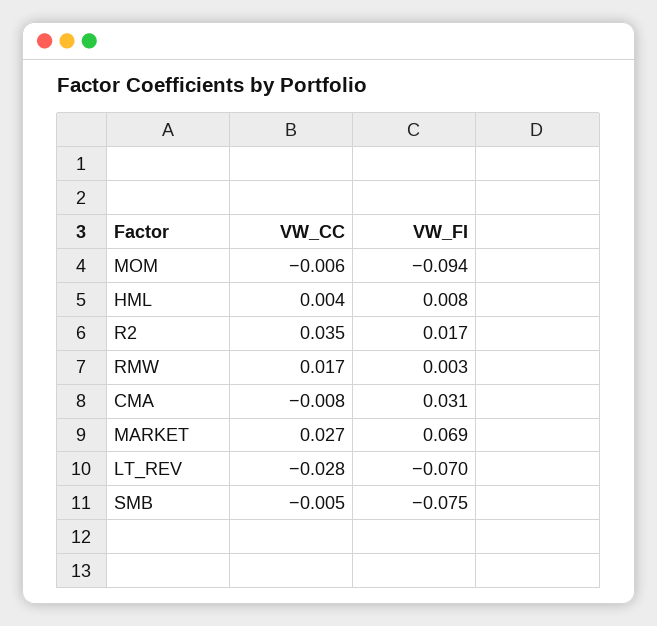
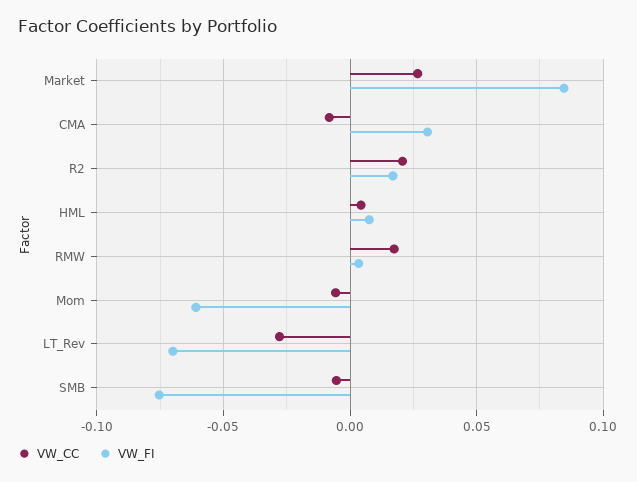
  {
    "VW_CC": {
      "MOM": -0.006,
      "HML": 0.004,
-     "R2": 0.035,
+     "R2": 0.02,
      "RMW": 0.017,
      "CMA": -0.008,
      "MARKET": 0.027,
      "LT_REV": -0.028,
      "SMB": -0.005
    },
    "VW_FI": {
-     "MOM": -0.094,
+     "MOM": -0.06,
      "HML": 0.008,
      "R2": 0.017,
      "RMW": 0.003,
      "CMA": 0.031,
-     "MARKET": 0.069,
+     "MARKET": 0.085,
      "LT_REV": -0.07,
      "SMB": -0.075
    }
  }

